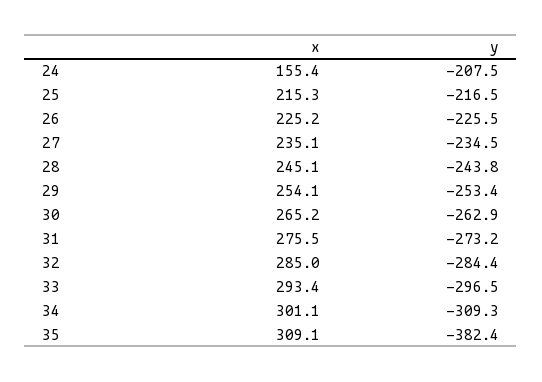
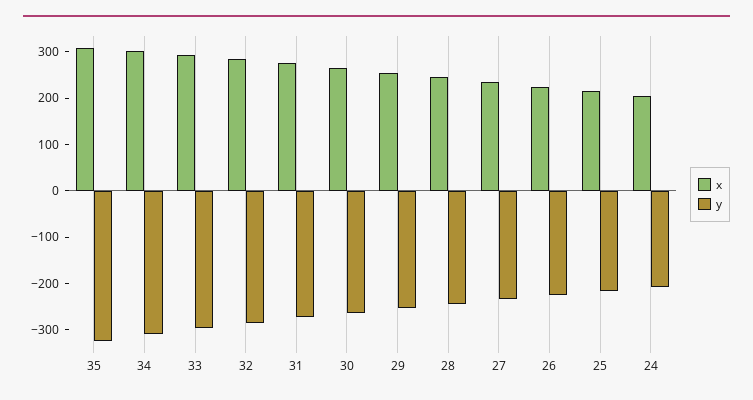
  {
    "x": {
-     "24": 155.4,
+     "24": 200,
      "25": 215.3,
      "26": 225.2,
      "27": 235.1,
      "28": 245.1,
      "29": 254.1,
      "30": 265.2,
      "31": 275.5,
      "32": 285,
      "33": 293.4,
      "34": 301.1,
      "35": 309.1
    },
    "y": {
      "24": -207.5,
      "25": -216.5,
      "26": -225.5,
      "27": -234.5,
      "28": -243.8,
      "29": -253.4,
      "30": -262.9,
      "31": -273.2,
      "32": -284.4,
      "33": -296.5,
      "34": -309.3,
-     "35": -382.4
+     "35": -320
    }
  }

